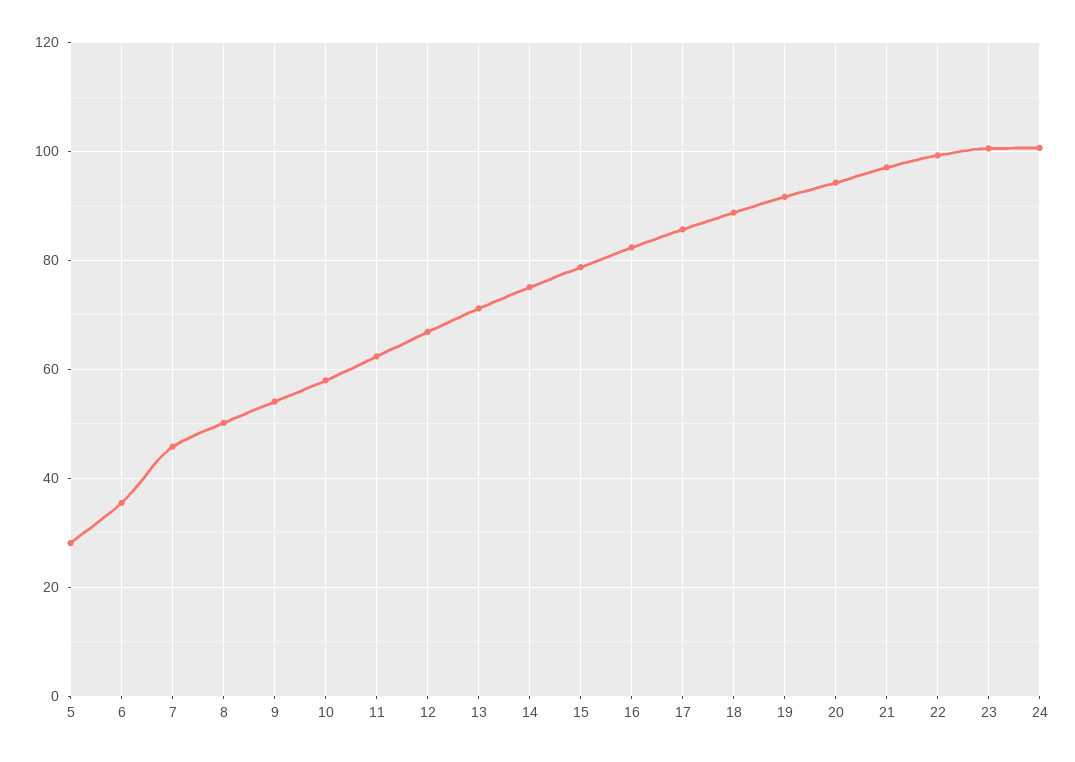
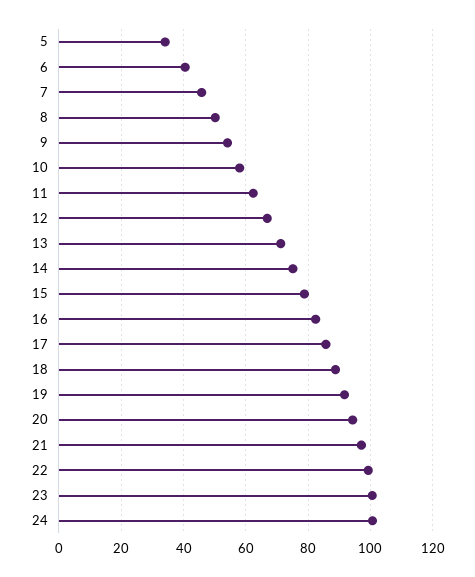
  {
-   "5": 28,
+   "5": 34,
-   "6": 36,
+   "6": 40,
    "7": 46,
    "8": 50,
    "9": 54,
    "10": 58,
    "11": 62,
    "12": 66,
    "13": 72,
    "14": 76,
    "15": 78,
    "16": 82,
    "17": 86,
    "18": 88,
    "19": 92,
    "20": 94,
    "21": 98,
    "22": 100,
    "23": 100,
    "24": 100
  }

